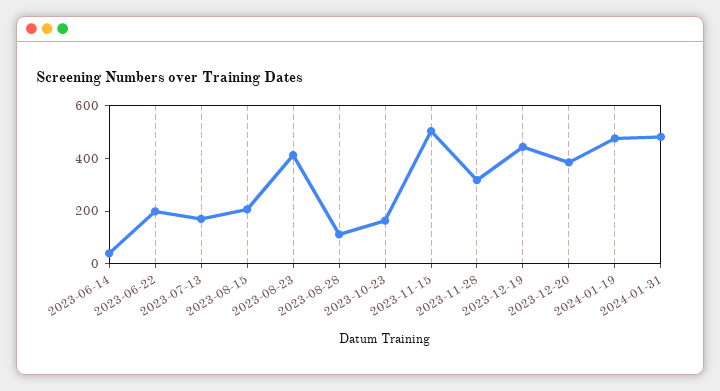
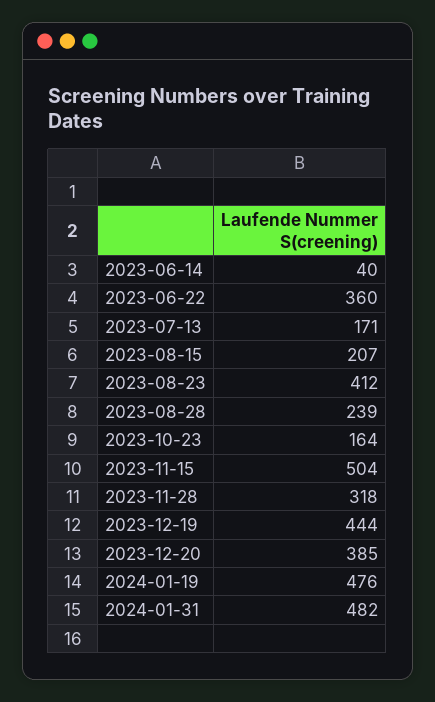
  {
    "2023-06-14": 40,
-   "2023-06-22": 200,
+   "2023-06-22": 360,
    "2023-07-13": 171,
    "2023-08-15": 207,
    "2023-08-23": 412,
-   "2023-08-28": 100,
+   "2023-08-28": 239,
    "2023-10-23": 164,
    "2023-11-15": 504,
    "2023-11-28": 318,
    "2023-12-19": 444,
    "2023-12-20": 385,
    "2024-01-19": 476,
    "2024-01-31": 482
  }

